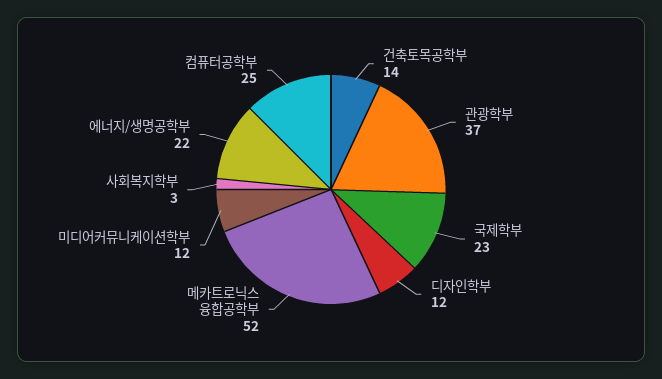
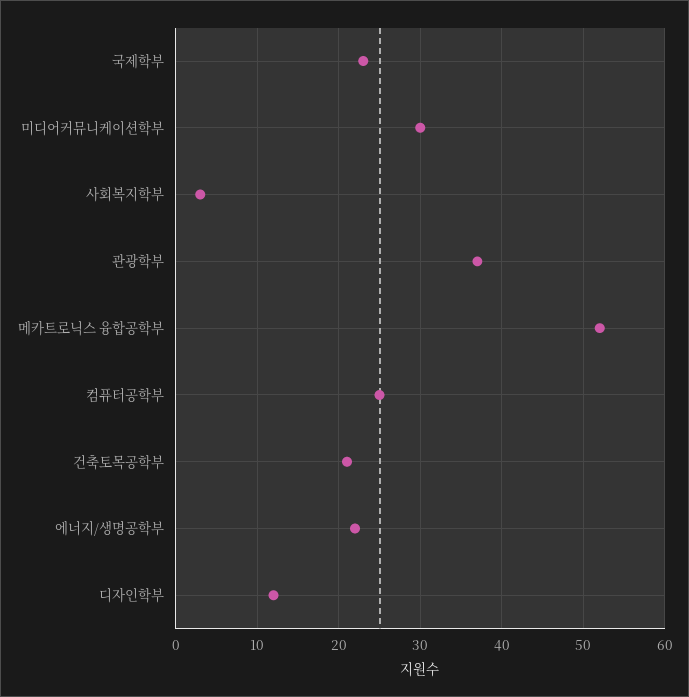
  {
-   "건축토목공학부": 14,
+   "건축토목공학부": 21,
    "관광학부": 37,
    "국제학부": 23,
    "디자인학부": 12,
    "메카트로닉스 융합공학부": 52,
-   "미디어커뮤니케이션학부": 12,
+   "미디어커뮤니케이션학부": 30,
    "사회복지학부": 3,
    "에너지/생명공학부": 22,
    "컴퓨터공학부": 25
  }

